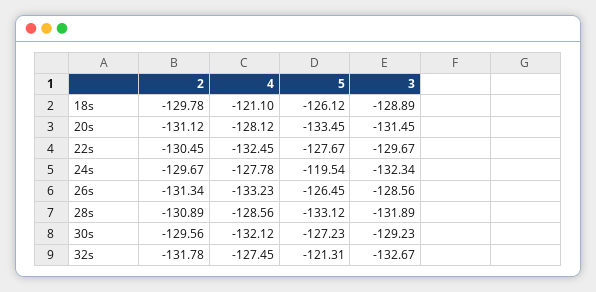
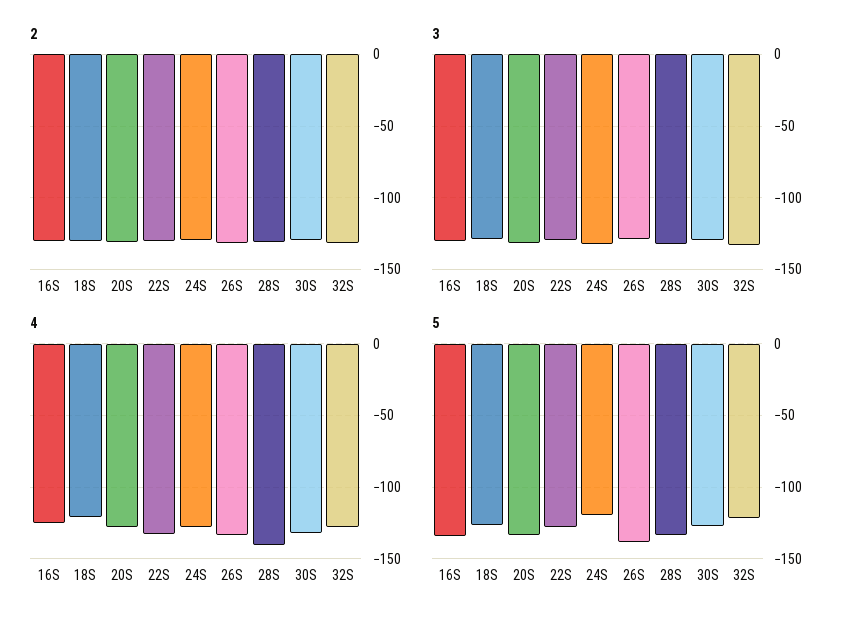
  {
    "2": {
      "18s": -129.78,
      "20s": -131.12,
      "22s": -130.45,
      "24s": -129.67,
      "26s": -131.34,
      "28s": -130.89,
      "30s": -129.56,
-     "32s": -131.78
+     "32s": -131.78,
+     "16S": -130
    },
    "4": {
      "18s": -121.1,
      "20s": -128.12,
      "22s": -132.45,
      "24s": -127.78,
      "26s": -133.23,
-     "28s": -128.56,
+     "28s": -140,
      "30s": -132.12,
-     "32s": -127.45
+     "32s": -127.45,
+     "16S": -125
    },
    "5": {
      "18s": -126.12,
      "20s": -133.45,
      "22s": -127.67,
      "24s": -119.54,
-     "26s": -126.45,
+     "26s": -140,
      "28s": -133.12,
      "30s": -127.23,
-     "32s": -121.31
+     "32s": -121.31,
+     "16S": -135
    },
    "3": {
      "18s": -128.89,
      "20s": -131.45,
      "22s": -129.67,
      "24s": -132.34,
      "26s": -128.56,
      "28s": -131.89,
      "30s": -129.23,
-     "32s": -132.67
+     "32s": -132.67,
+     "16S": -130
    }
  }

